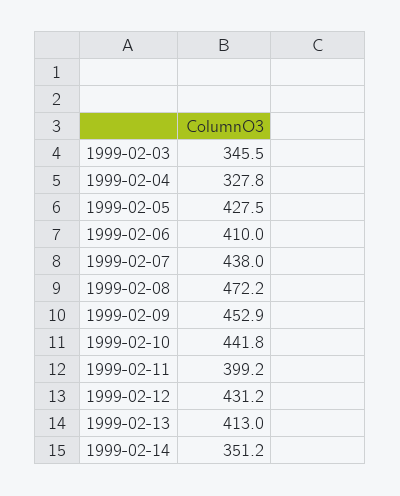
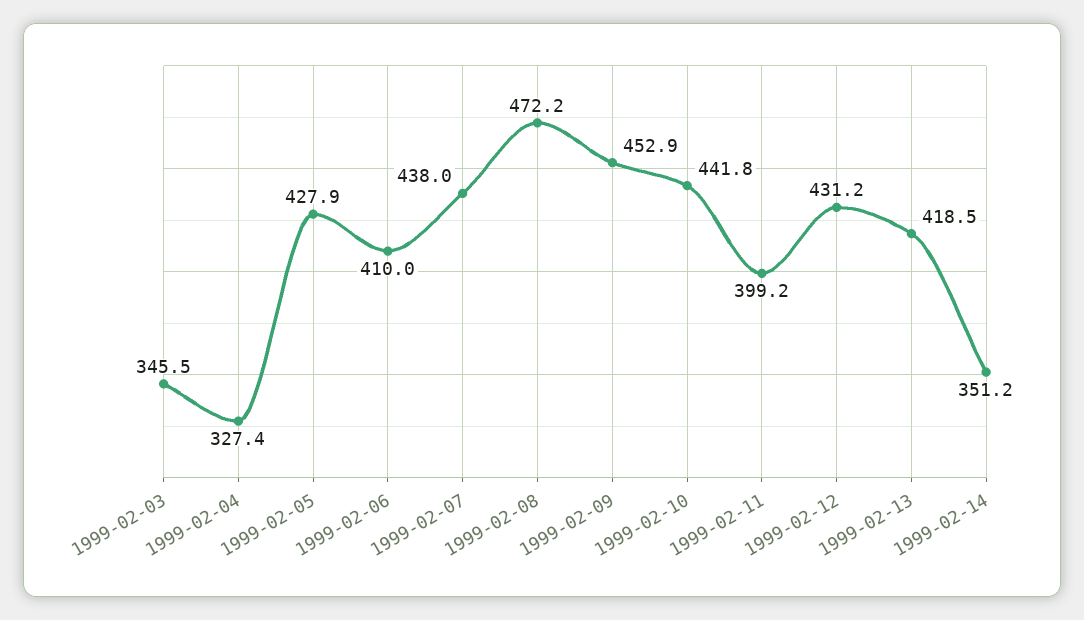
  {
    "1999-02-03": 345.5,
-   "1999-02-04": 327.8,
+   "1999-02-04": 327.4,
-   "1999-02-05": 427.5,
+   "1999-02-05": 427.9,
    "1999-02-06": 410,
    "1999-02-07": 438,
    "1999-02-08": 472.2,
    "1999-02-09": 452.9,
    "1999-02-10": 441.8,
    "1999-02-11": 399.2,
    "1999-02-12": 431.2,
-   "1999-02-13": 413,
+   "1999-02-13": 418.5,
    "1999-02-14": 351.2
  }

